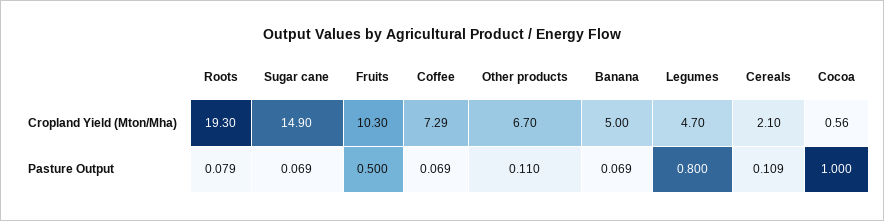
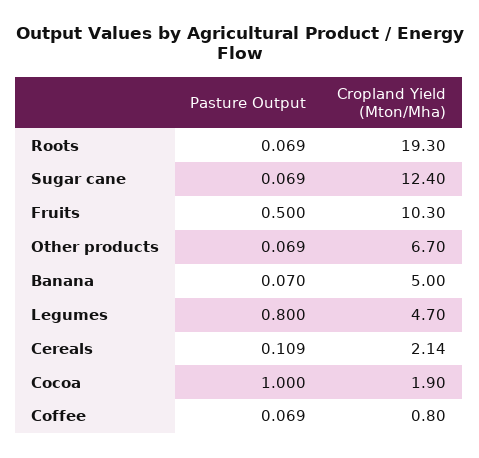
  {
    "Roots": {
      "Cropland Yield (Mton/Mha)": 19.3,
-     "Pasture Output": 0.079
+     "Pasture Output": 0.069
    },
    "Sugar cane": {
-     "Cropland Yield (Mton/Mha)": 14.9,
+     "Cropland Yield (Mton/Mha)": 12.4,
      "Pasture Output": 0.069
    },
    "Fruits": {
      "Cropland Yield (Mton/Mha)": 10.3,
      "Pasture Output": 0.5
    },
    "Coffee": {
-     "Cropland Yield (Mton/Mha)": 7.29,
+     "Cropland Yield (Mton/Mha)": 0.8,
      "Pasture Output": 0.069
    },
    "Other products": {
      "Cropland Yield (Mton/Mha)": 6.7,
-     "Pasture Output": 0.11
+     "Pasture Output": 0.069
    },
    "Banana": {
      "Cropland Yield (Mton/Mha)": 5,
-     "Pasture Output": 0.069
+     "Pasture Output": 0.07
    },
    "Legumes": {
      "Cropland Yield (Mton/Mha)": 4.7,
      "Pasture Output": 0.8
    },
    "Cereals": {
-     "Cropland Yield (Mton/Mha)": 2.1,
+     "Cropland Yield (Mton/Mha)": 2.14,
      "Pasture Output": 0.109
    },
    "Cocoa": {
-     "Cropland Yield (Mton/Mha)": 0.56,
+     "Cropland Yield (Mton/Mha)": 1.9,
      "Pasture Output": 1
    }
  }

